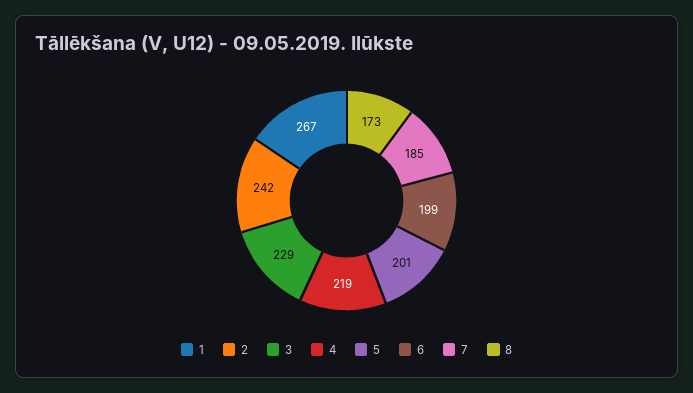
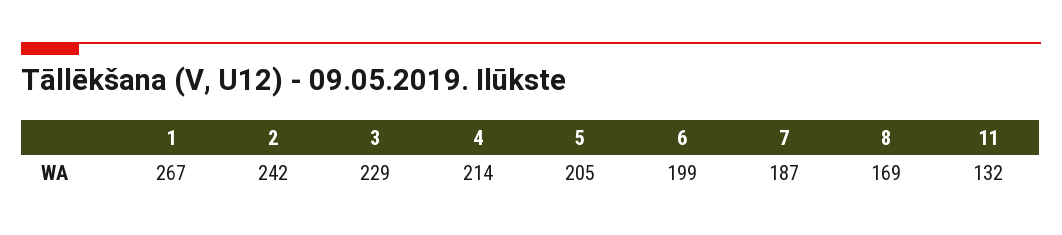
  {
    "1": 267,
    "2": 242,
    "3": 229,
-   "4": 219,
+   "4": 214,
-   "5": 201,
+   "5": 205,
    "6": 199,
-   "7": 185,
+   "7": 187,
-   "8": 173
+   "8": 169,
+   "11": 132
  }

